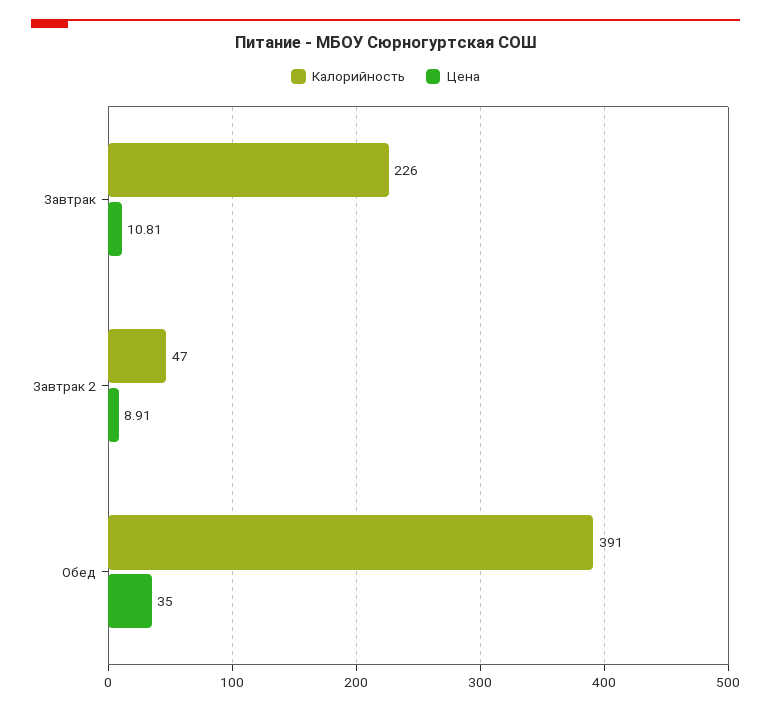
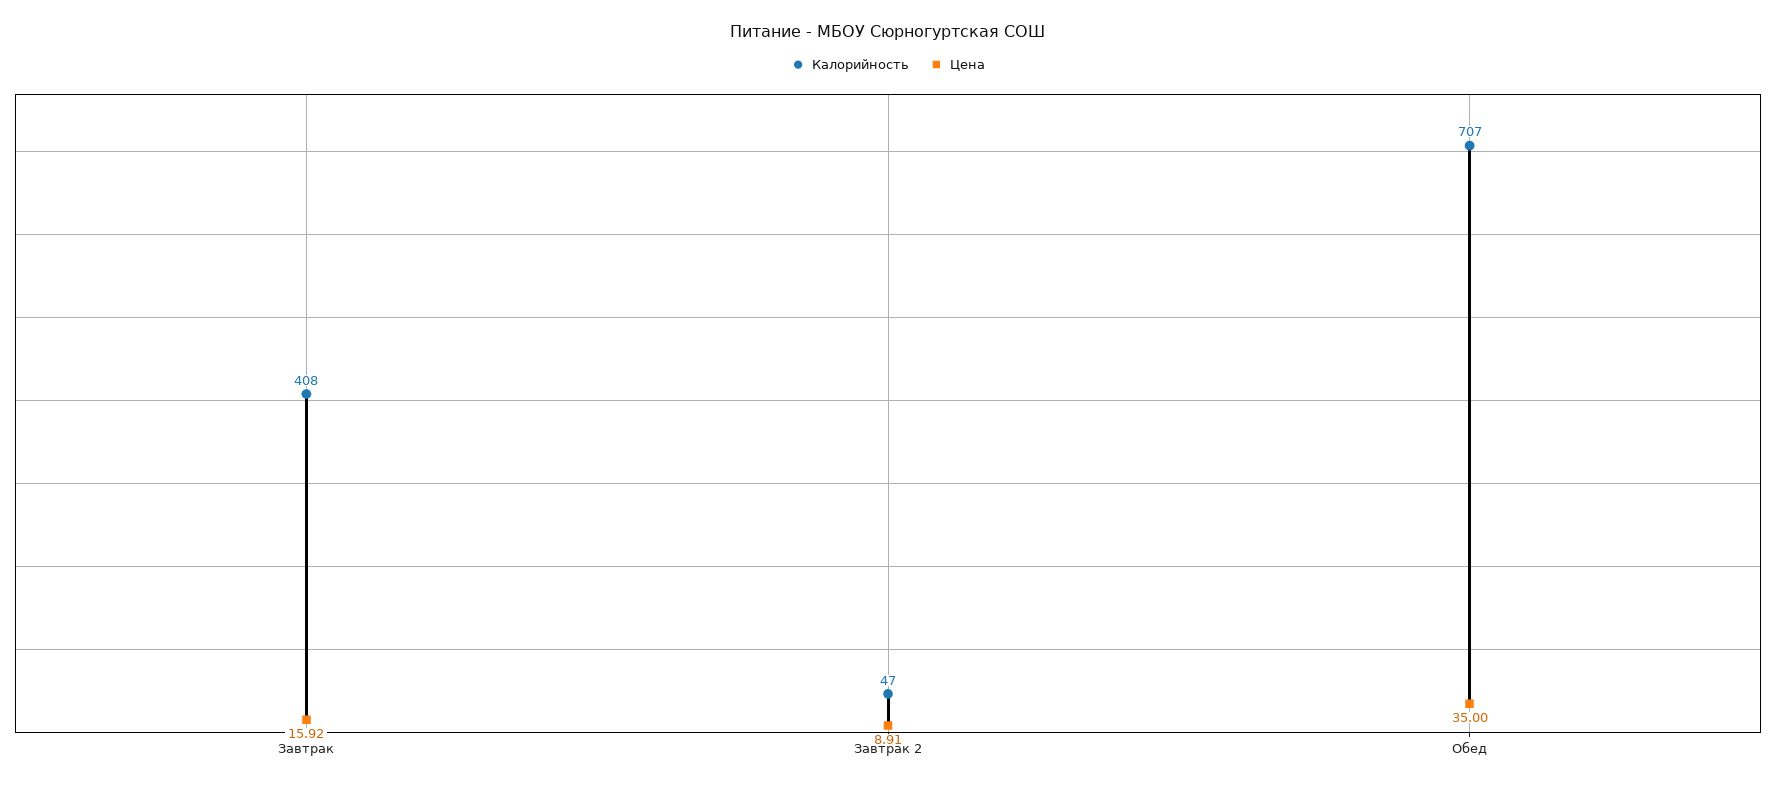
  {
    "Калорийность": {
-     "Завтрак": 226,
+     "Завтрак": 408,
      "Завтрак 2": 47,
-     "Обед": 391
+     "Обед": 707
    },
    "Цена": {
-     "Завтрак": 10.81,
+     "Завтрак": 15.92,
      "Завтрак 2": 8.91,
      "Обед": 35
    }
  }

